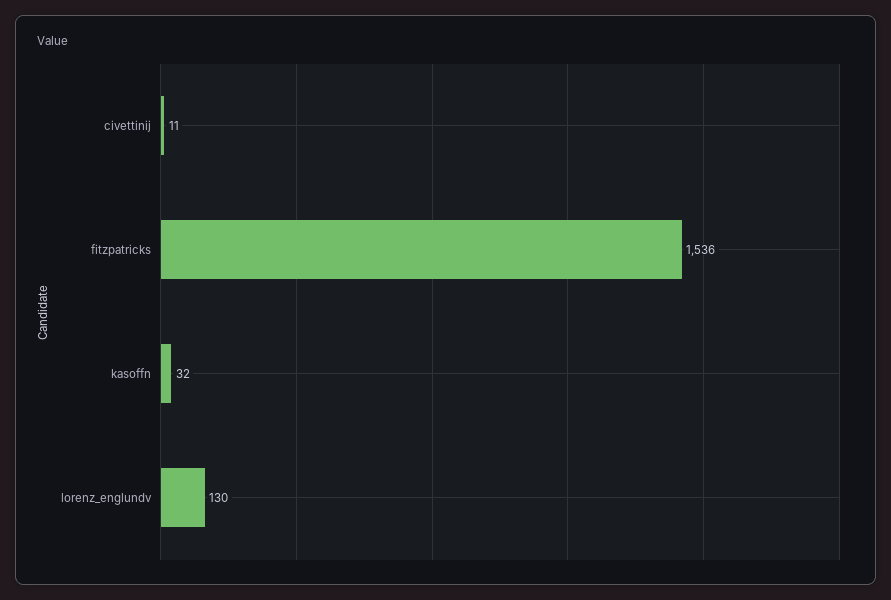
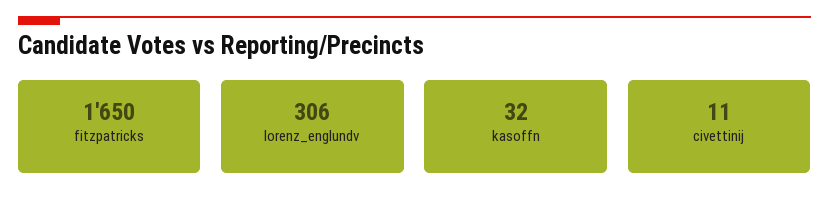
  {
    "civettinij": 11,
-   "fitzpatricks": 1536,
+   "fitzpatricks": 1650,
    "kasoffn": 32,
-   "lorenz_englundv": 130
+   "lorenz_englundv": 306
  }

